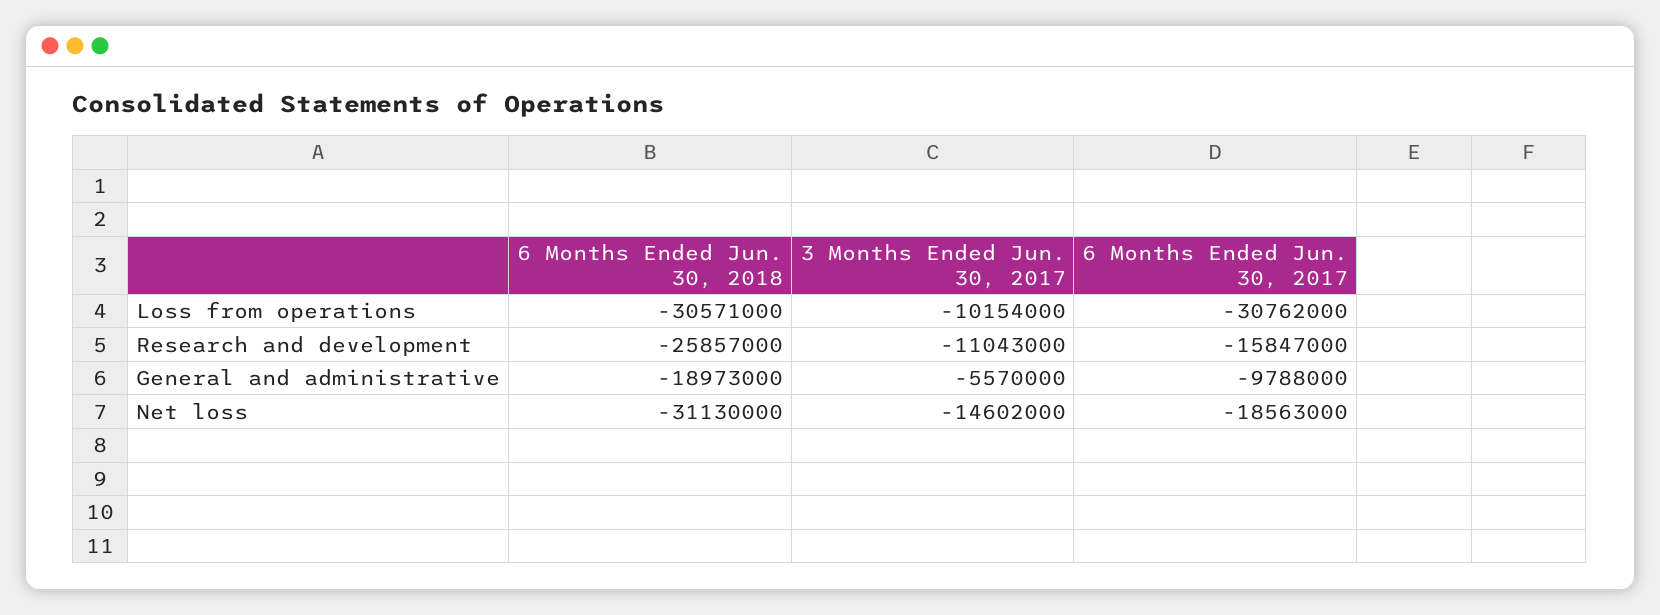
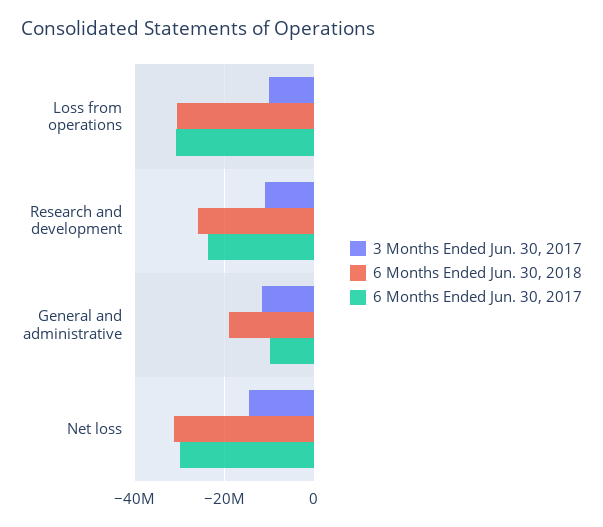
  {
    "6 Months Ended Jun. 30, 2018": {
      "Loss from operations": -30571000,
      "Research and development": -25857000,
      "General and administrative": -18973000,
      "Net loss": -31130000
    },
    "3 Months Ended Jun. 30, 2017": {
      "Loss from operations": -10154000,
      "Research and development": -11043000,
-     "General and administrative": -5570000,
+     "General and administrative": -12000000,
      "Net loss": -14602000
    },
    "6 Months Ended Jun. 30, 2017": {
      "Loss from operations": -30762000,
-     "Research and development": -15847000,
+     "Research and development": -24000000,
      "General and administrative": -9788000,
-     "Net loss": -18563000
+     "Net loss": -30000000
    }
  }

